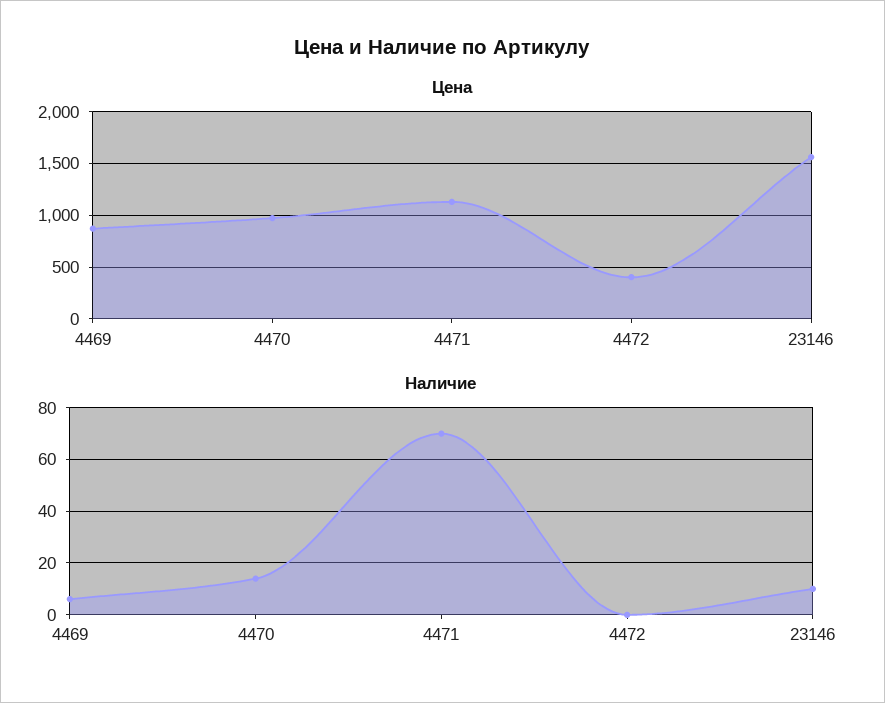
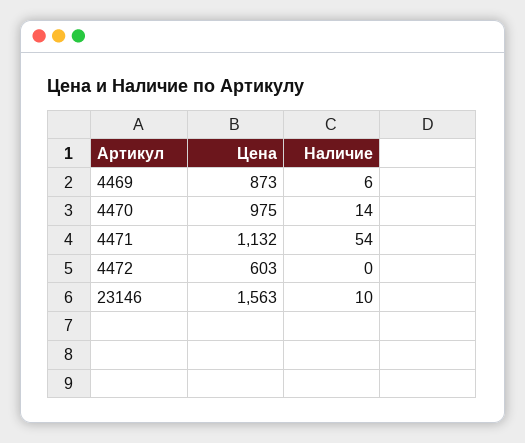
  {
    "Цена": {
      "4469": 873,
      "4470": 975,
      "4471": 1132,
-     "4472": 400,
+     "4472": 603,
      "23146": 1563
    },
    "Наличие": {
      "4469": 6,
      "4470": 14,
-     "4471": 70,
+     "4471": 54,
      "4472": 0,
      "23146": 10
    }
  }

